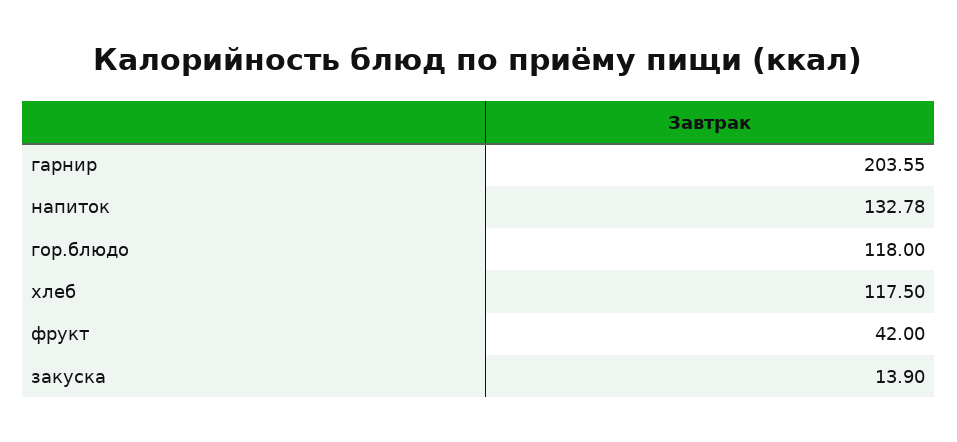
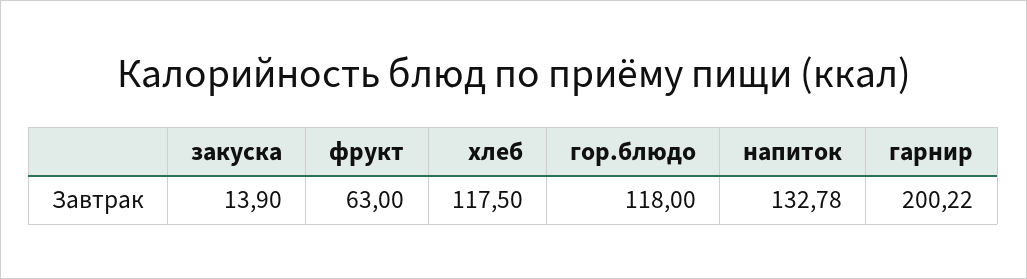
  {
-   "гарнир": 203.55,
+   "гарнир": 200.22,
    "напиток": 132.78,
    "гор.блюдо": 118,
    "хлеб": 117.5,
-   "фрукт": 42,
+   "фрукт": 63,
    "закуска": 13.9
  }

